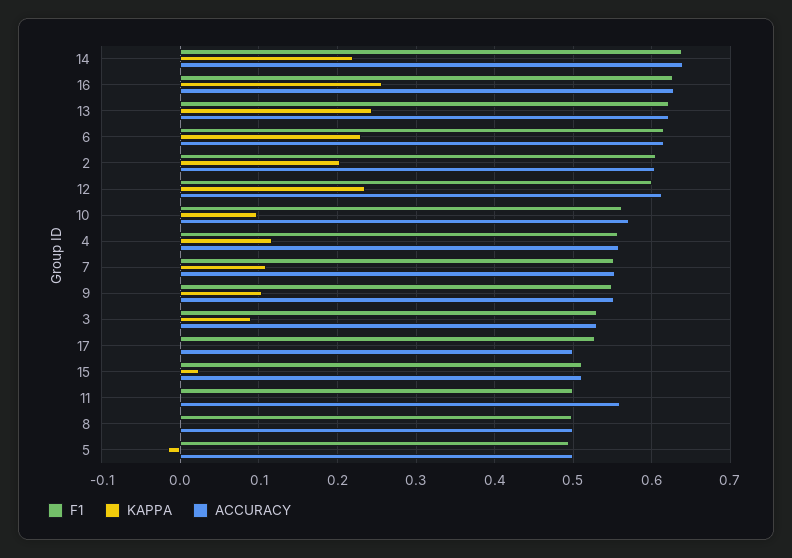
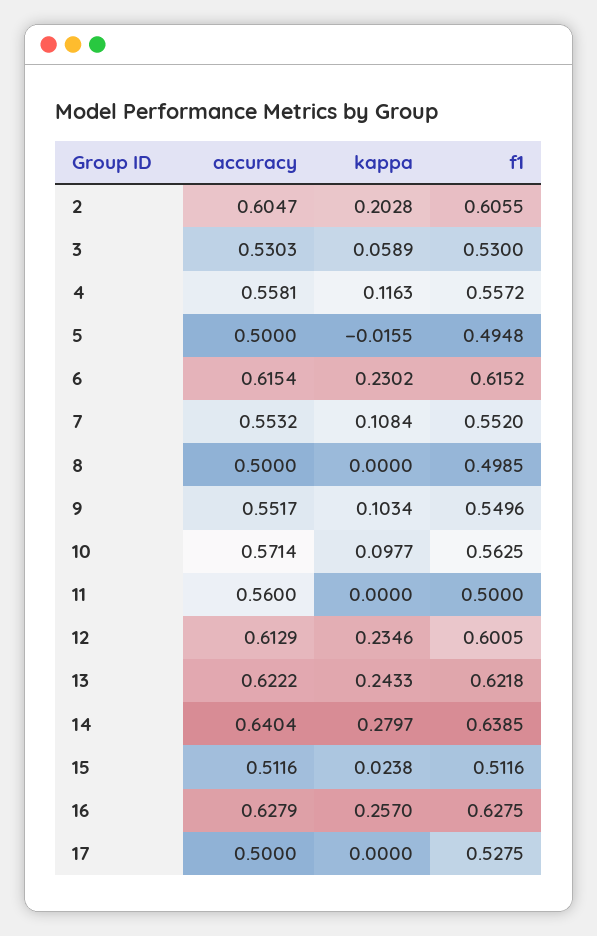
  {
    "F1": {
      "14": 0.6385,
      "16": 0.6275,
      "13": 0.6218,
      "6": 0.6152,
      "2": 0.6055,
      "12": 0.6005,
      "10": 0.5625,
      "4": 0.5572,
      "7": 0.552,
      "9": 0.5496,
      "3": 0.53,
      "17": 0.5275,
      "15": 0.5116,
      "11": 0.5,
      "8": 0.4985,
      "5": 0.4948
    },
    "KAPPA": {
-     "14": 0.22,
+     "14": 0.2797,
      "16": 0.257,
      "13": 0.2433,
      "6": 0.2302,
      "2": 0.2028,
      "12": 0.2346,
      "10": 0.0977,
      "4": 0.1163,
      "7": 0.1084,
      "9": 0.1034,
-     "3": 0.09,
+     "3": 0.0589,
      "17": 0,
      "15": 0.0238,
      "11": 0,
      "8": 0,
      "5": -0.0155
    },
    "ACCURACY": {
      "14": 0.6404,
      "16": 0.6279,
      "13": 0.6222,
      "6": 0.6154,
      "2": 0.6047,
      "12": 0.6129,
      "10": 0.5714,
      "4": 0.5581,
      "7": 0.5532,
      "9": 0.5517,
      "3": 0.5303,
      "17": 0.5,
      "15": 0.5116,
      "11": 0.56,
      "8": 0.5,
      "5": 0.5
    }
  }

